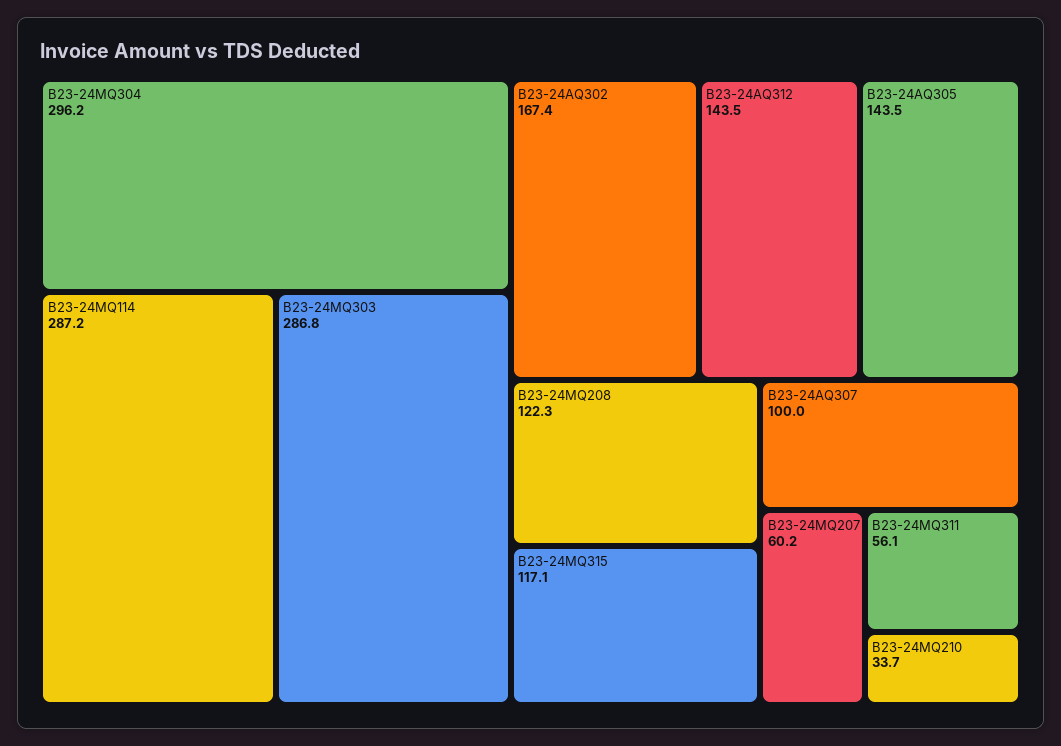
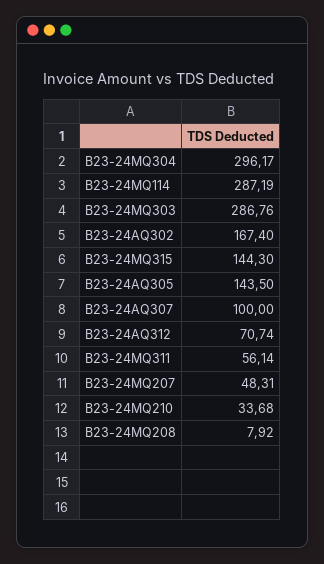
  {
    "B23-24MQ304": 296.17,
    "B23-24MQ114": 287.19,
    "B23-24MQ303": 286.76,
    "B23-24AQ302": 167.4,
-   "B23-24AQ312": 143.5,
+   "B23-24AQ312": 70.74,
    "B23-24AQ305": 143.5,
-   "B23-24MQ208": 122.3,
+   "B23-24MQ208": 7.92,
-   "B23-24MQ315": 117.1,
+   "B23-24MQ315": 144.3,
    "B23-24AQ307": 100,
-   "B23-24MQ207": 60.2,
+   "B23-24MQ207": 48.31,
    "B23-24MQ311": 56.14,
    "B23-24MQ210": 33.68
  }

